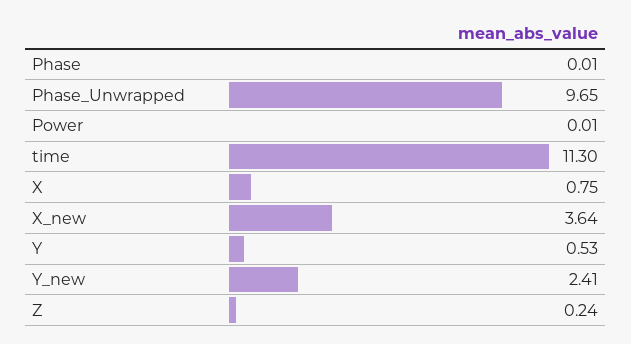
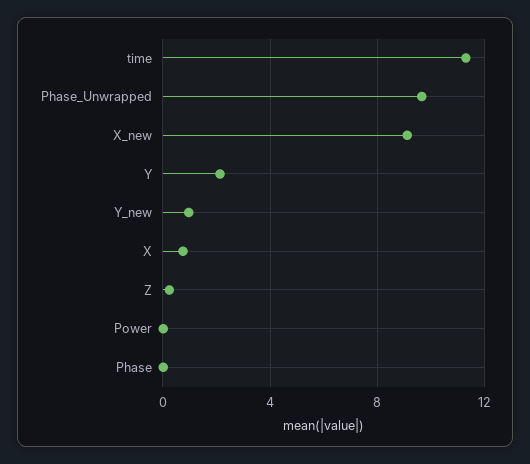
  {
    "Phase": 0.01,
    "Phase_Unwrapped": 9.65,
    "Power": 0.01,
    "time": 11.3,
    "X": 0.75,
-   "X_new": 3.64,
+   "X_new": 9,
-   "Y": 0.53,
+   "Y": 2,
-   "Y_new": 2.41,
+   "Y_new": 1,
    "Z": 0.24
  }

